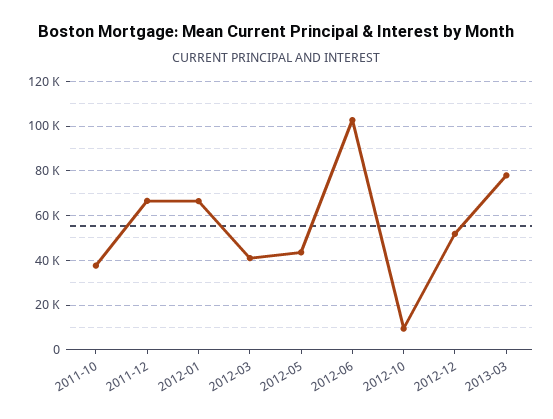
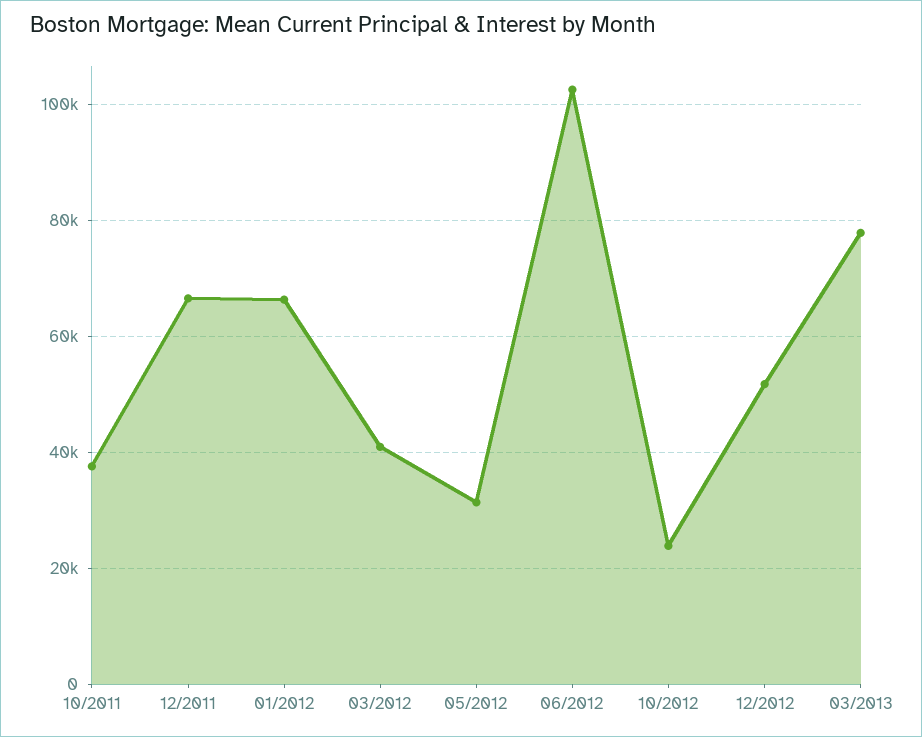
  {
    "2011-10": 38000,
    "2011-12": 66000,
    "2012-01": 66000,
    "2012-03": 40000,
-   "2012-05": 45000,
+   "2012-05": 32000,
    "2012-06": 102000,
-   "2012-10": 10000,
+   "2012-10": 24000,
    "2012-12": 52000,
    "2013-03": 78000
  }

